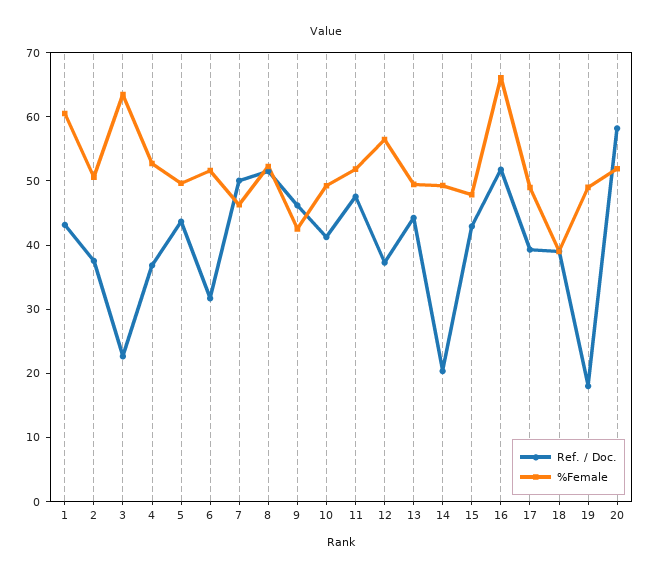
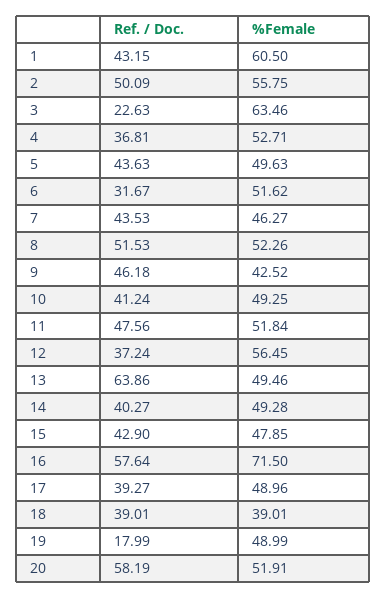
  {
    "Ref. / Doc.": {
      "1": 43.15,
-     "2": 38,
+     "2": 50.09,
      "3": 22.63,
      "4": 36.81,
      "5": 43.63,
      "6": 31.67,
-     "7": 50,
+     "7": 43.53,
      "8": 51.53,
      "9": 46.18,
      "10": 41.24,
      "11": 47.56,
      "12": 37.24,
-     "13": 44,
+     "13": 63.86,
-     "14": 20,
+     "14": 40.27,
      "15": 42.9,
-     "16": 52,
+     "16": 57.64,
      "17": 39.27,
      "18": 39.01,
      "19": 17.99,
      "20": 58.19
    },
    "%Female": {
      "1": 60.5,
-     "2": 50,
+     "2": 55.75,
      "3": 63.46,
      "4": 52.71,
      "5": 49.63,
      "6": 51.62,
      "7": 46.27,
      "8": 52.26,
      "9": 42.52,
      "10": 49.25,
      "11": 51.84,
      "12": 56.45,
      "13": 49.46,
      "14": 49.28,
      "15": 47.85,
-     "16": 66,
+     "16": 71.5,
      "17": 48.96,
      "18": 39.01,
      "19": 48.99,
      "20": 51.91
    }
  }

